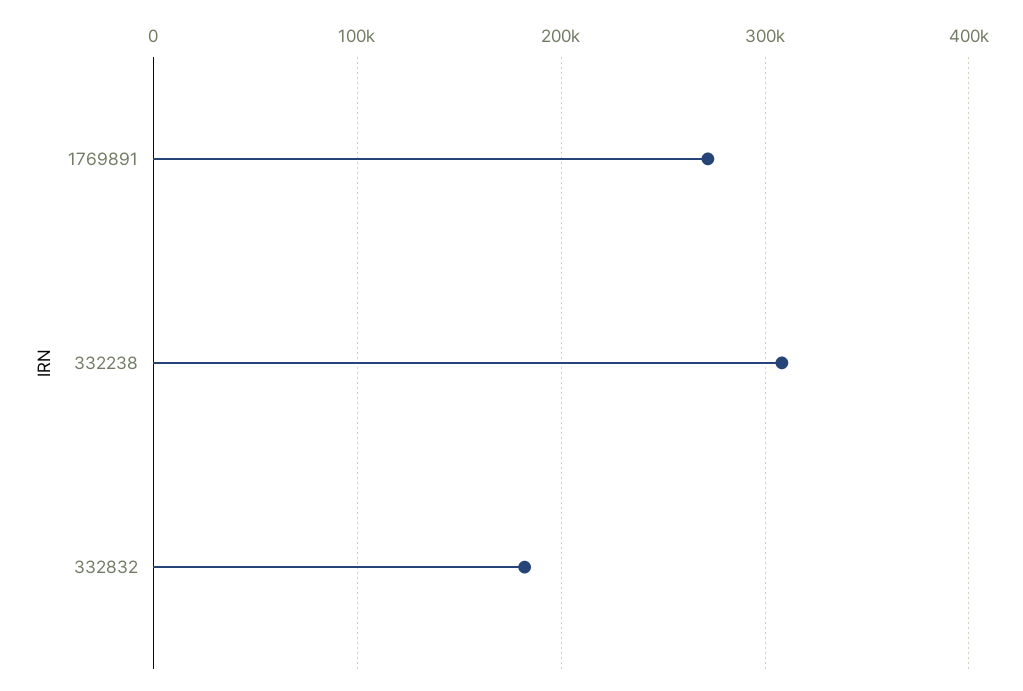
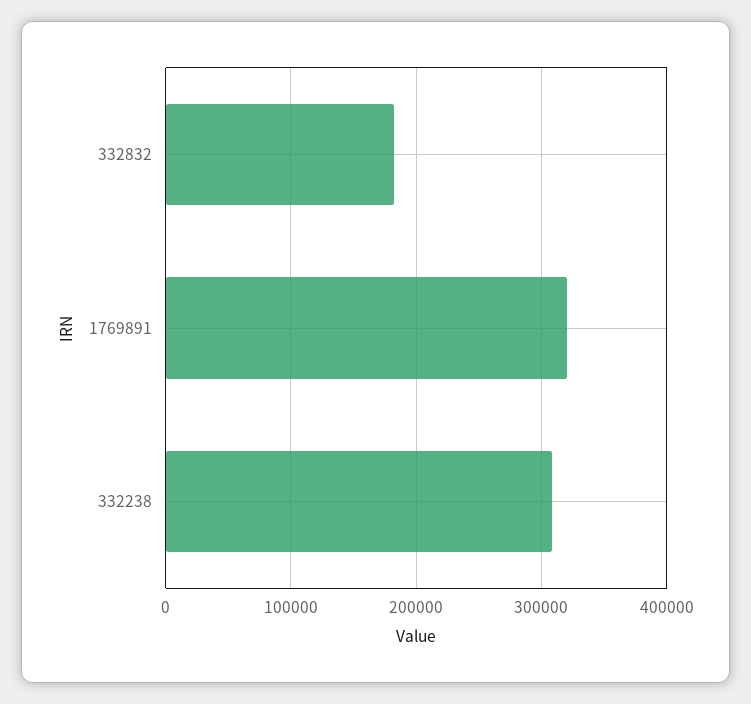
  {
-   "1769891": 270000,
+   "1769891": 320000,
    "332238": 310000,
    "332832": 180000
  }

